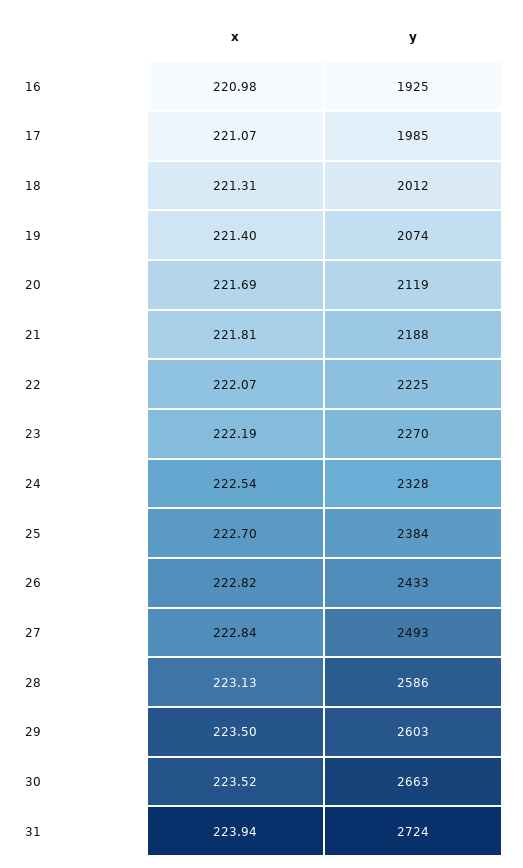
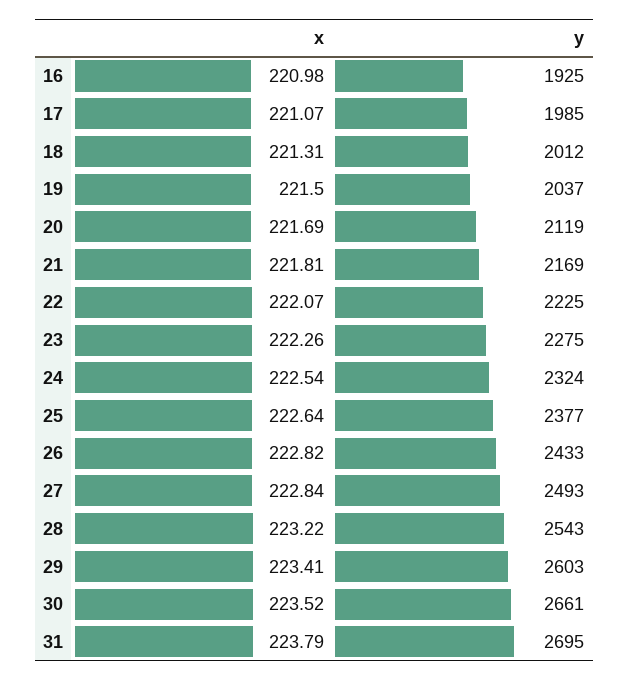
  {
    "x": {
      "16": 220.98,
      "17": 221.07,
      "18": 221.31,
-     "19": 221.4,
+     "19": 221.5,
      "20": 221.69,
      "21": 221.81,
      "22": 222.07,
-     "23": 222.19,
+     "23": 222.26,
      "24": 222.54,
-     "25": 222.7,
+     "25": 222.64,
      "26": 222.82,
      "27": 222.84,
-     "28": 223.13,
+     "28": 223.22,
-     "29": 223.5,
+     "29": 223.41,
      "30": 223.52,
-     "31": 223.94
+     "31": 223.79
    },
    "y": {
      "16": 1925,
      "17": 1985,
      "18": 2012,
-     "19": 2074,
+     "19": 2037,
      "20": 2119,
-     "21": 2188,
+     "21": 2169,
      "22": 2225,
-     "23": 2270,
+     "23": 2275,
-     "24": 2328,
+     "24": 2324,
-     "25": 2384,
+     "25": 2377,
      "26": 2433,
      "27": 2493,
-     "28": 2586,
+     "28": 2543,
      "29": 2603,
-     "30": 2663,
+     "30": 2661,
-     "31": 2724
+     "31": 2695
    }
  }

